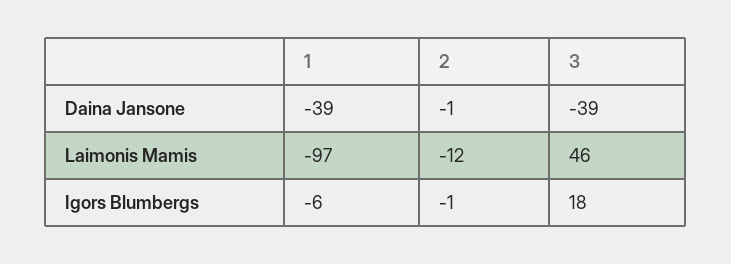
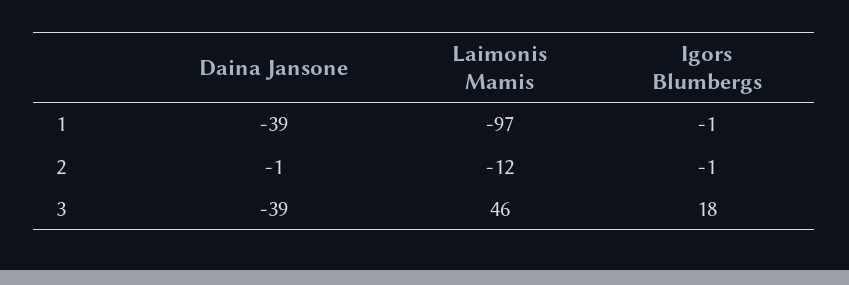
  {
    "1": {
      "Daina Jansone": -39,
      "Laimonis Mamis": -97,
-     "Igors Blumbergs": -6
+     "Igors Blumbergs": -1
    },
    "2": {
      "Daina Jansone": -1,
      "Laimonis Mamis": -12,
      "Igors Blumbergs": -1
    },
    "3": {
      "Daina Jansone": -39,
      "Laimonis Mamis": 46,
      "Igors Blumbergs": 18
    }
  }

